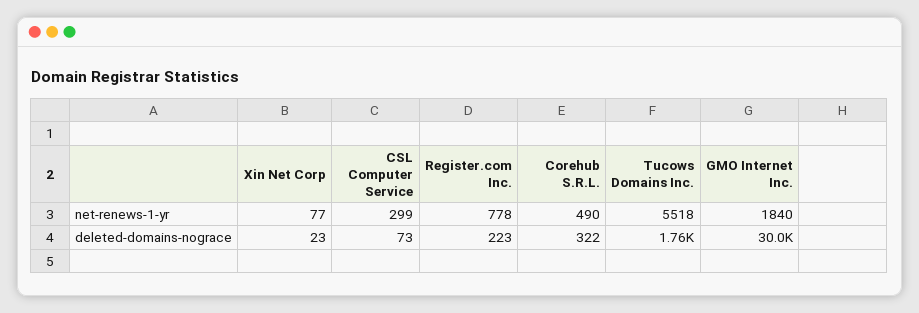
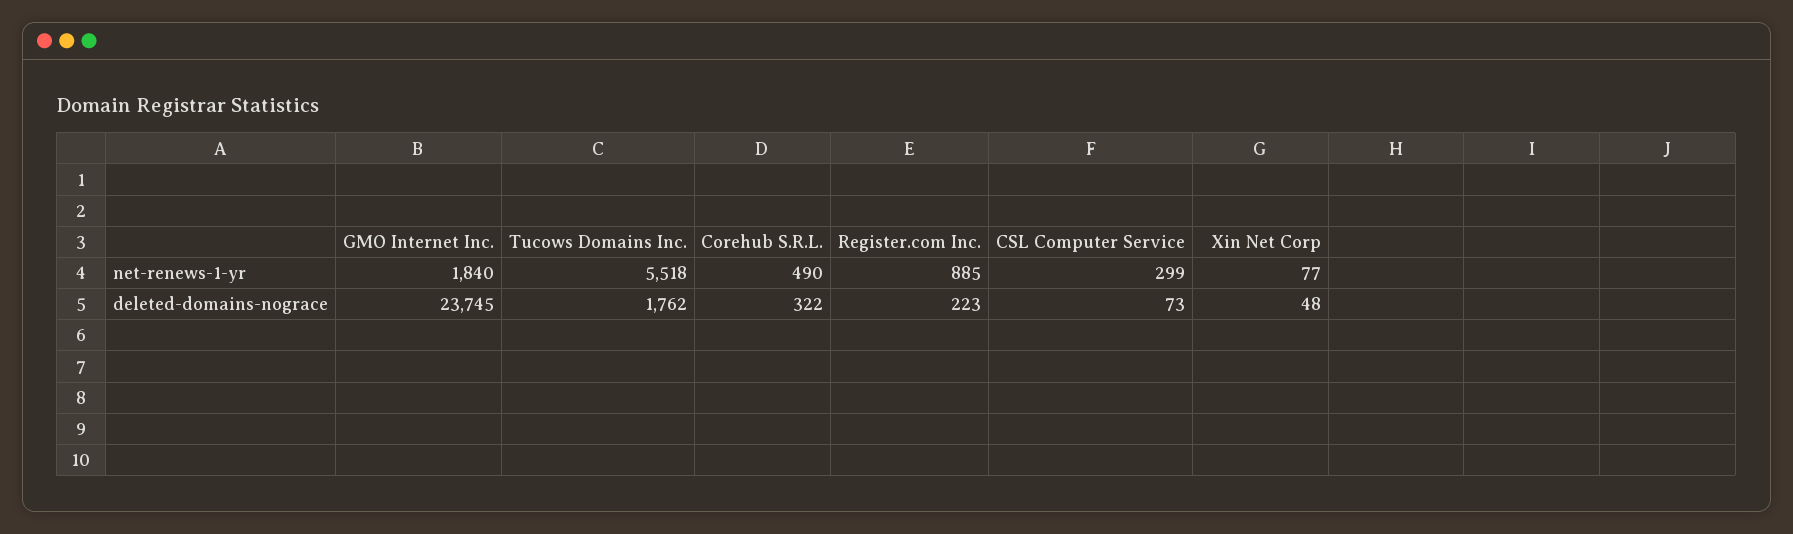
  {
    "Xin Net Corp": {
      "net-renews-1-yr": 77,
-     "deleted-domains-nograce": 23
+     "deleted-domains-nograce": 48
    },
    "CSL Computer Service": {
      "net-renews-1-yr": 299,
      "deleted-domains-nograce": 73
    },
    "Register.com Inc.": {
-     "net-renews-1-yr": 778,
+     "net-renews-1-yr": 885,
      "deleted-domains-nograce": 223
    },
    "Corehub S.R.L.": {
      "net-renews-1-yr": 490,
      "deleted-domains-nograce": 322
    },
    "Tucows Domains Inc.": {
      "net-renews-1-yr": 5518,
      "deleted-domains-nograce": 1762
    },
    "GMO Internet Inc.": {
      "net-renews-1-yr": 1840,
-     "deleted-domains-nograce": 30000
+     "deleted-domains-nograce": 23745
    }
  }

